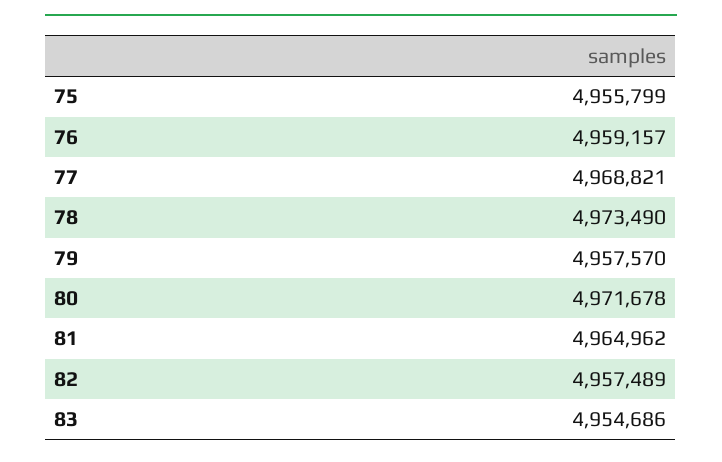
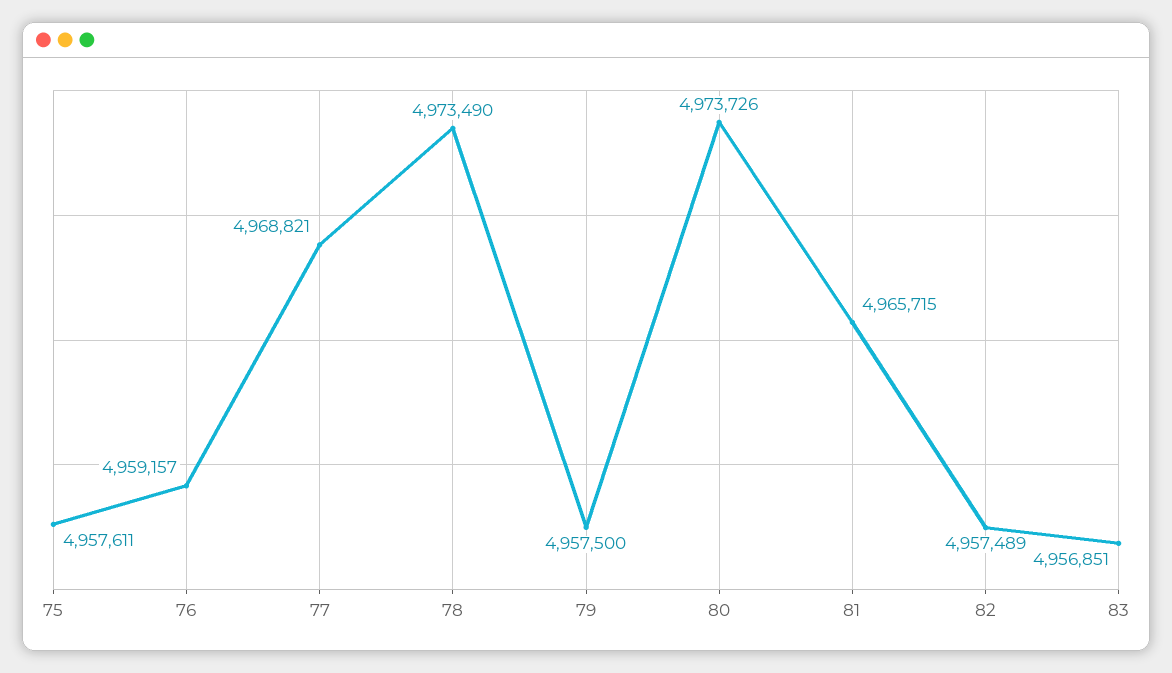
  {
-   "75": 4955799,
+   "75": 4957611,
    "76": 4959157,
    "77": 4968821,
    "78": 4973490,
-   "79": 4957570,
+   "79": 4957500,
-   "80": 4971678,
+   "80": 4973726,
-   "81": 4964962,
+   "81": 4965715,
    "82": 4957489,
-   "83": 4954686
+   "83": 4956851
  }

